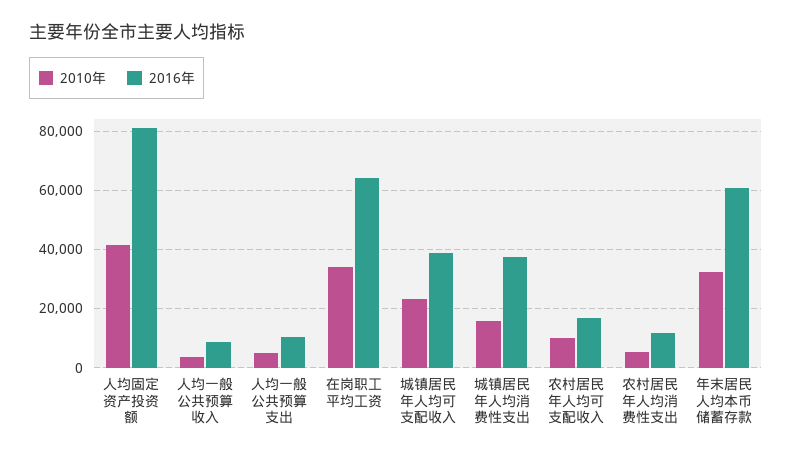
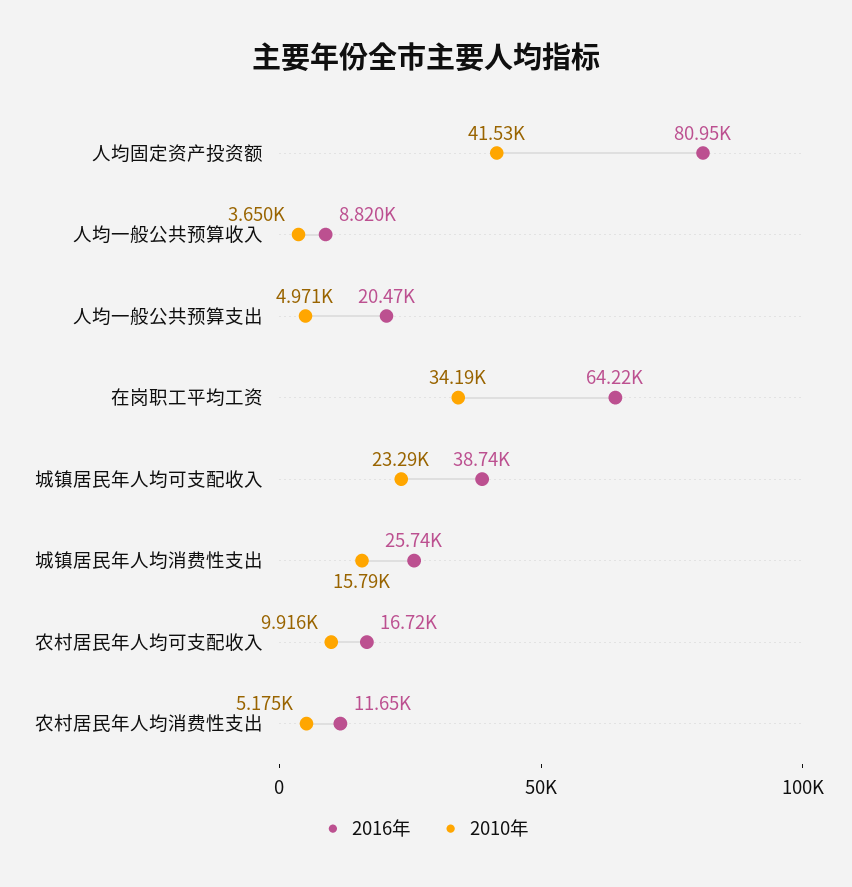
  {
    "2010年": {
      "人均固定资产投资额": 41530,
      "人均一般公共预算收入": 3650,
      "人均一般公共预算支出": 4971,
      "在岗职工平均工资": 34190,
      "城镇居民年人均可支配收入": 23290,
      "城镇居民年人均消费性支出": 15790,
      "农村居民年人均可支配收入": 9916,
-     "农村居民年人均消费性支出": 5175,
+     "农村居民年人均消费性支出": 5175
-     "年末居民人均本币储蓄存款": 32500
    },
    "2016年": {
      "人均固定资产投资额": 80950,
      "人均一般公共预算收入": 8820,
-     "人均一般公共预算支出": 10000,
+     "人均一般公共预算支出": 20470,
      "在岗职工平均工资": 64220,
      "城镇居民年人均可支配收入": 38740,
-     "城镇居民年人均消费性支出": 37500,
+     "城镇居民年人均消费性支出": 25740,
      "农村居民年人均可支配收入": 16720,
-     "农村居民年人均消费性支出": 11650,
+     "农村居民年人均消费性支出": 11650
-     "年末居民人均本币储蓄存款": 60000
    }
  }

